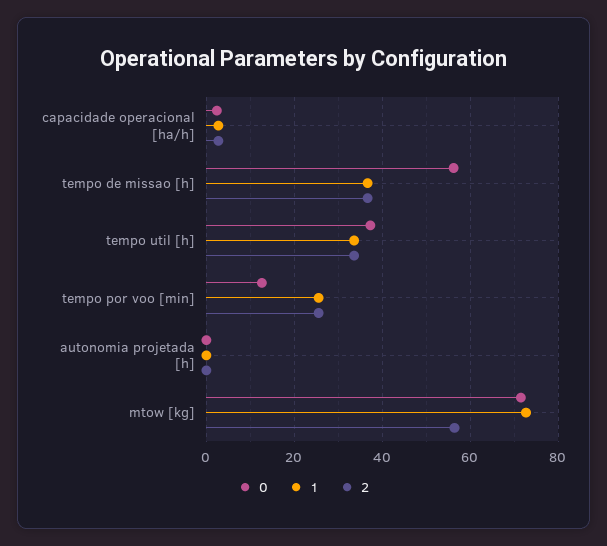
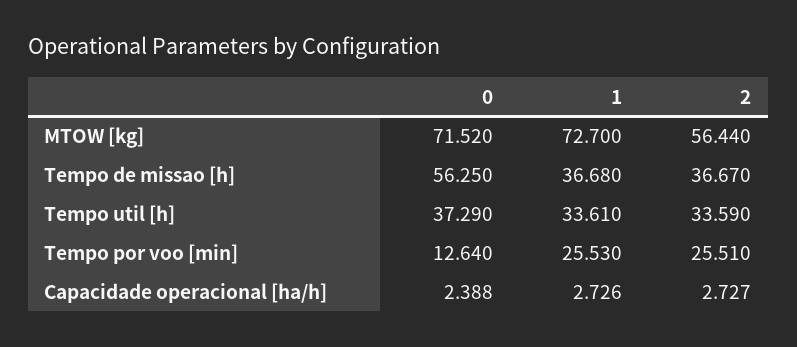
  {
    "0": {
      "capacidade operacional [ha/h]": 2.388,
      "tempo de missao [h]": 56.25,
      "tempo util [h]": 37.29,
      "tempo por voo [min]": 12.64,
-     "autonomia projetada [h]": 0,
      "mtow [kg]": 71.52
    },
    "1": {
      "capacidade operacional [ha/h]": 2.726,
      "tempo de missao [h]": 36.68,
      "tempo util [h]": 33.61,
      "tempo por voo [min]": 25.53,
-     "autonomia projetada [h]": 0,
      "mtow [kg]": 72.7
    },
    "2": {
      "capacidade operacional [ha/h]": 2.727,
      "tempo de missao [h]": 36.67,
      "tempo util [h]": 33.59,
      "tempo por voo [min]": 25.51,
-     "autonomia projetada [h]": 0,
      "mtow [kg]": 56.44
    }
  }

